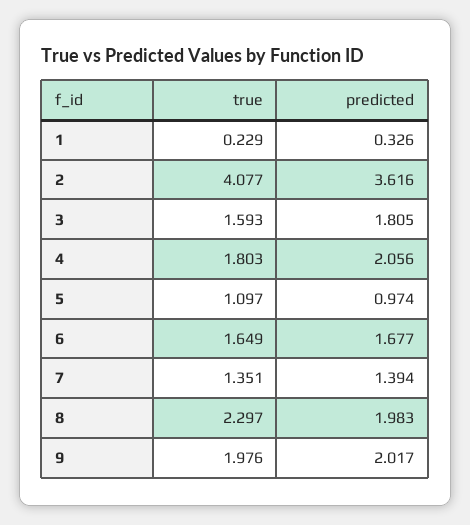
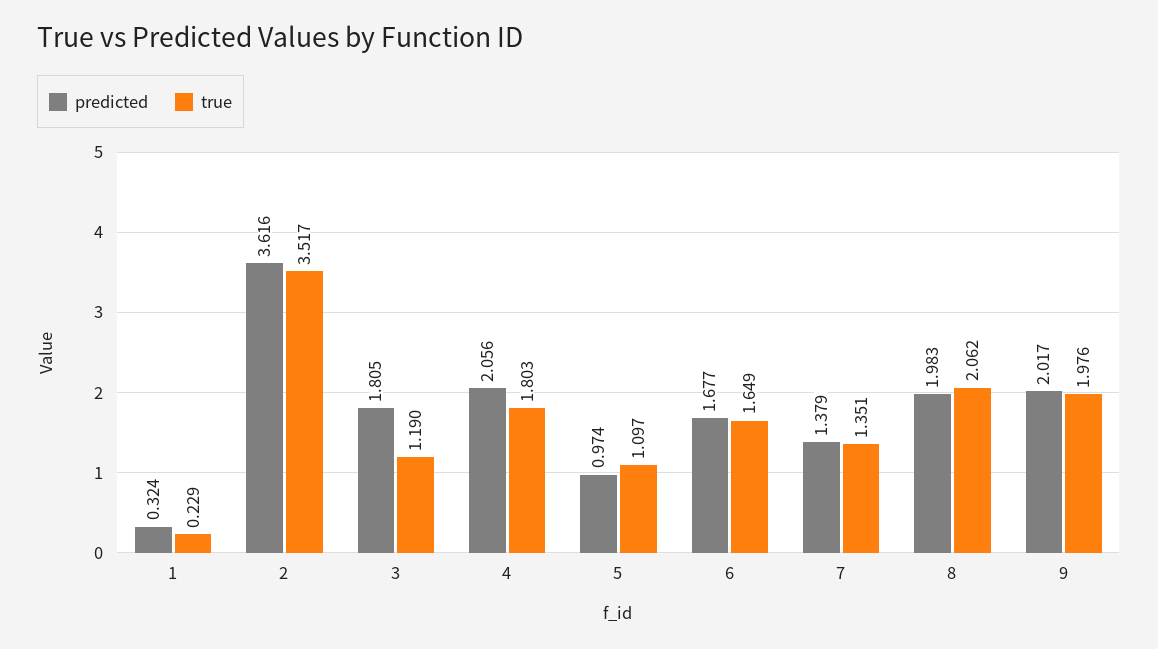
  {
    "true": {
      "1": 0.229,
-     "2": 4.077,
+     "2": 3.517,
-     "3": 1.593,
+     "3": 1.19,
      "4": 1.803,
      "5": 1.097,
      "6": 1.649,
      "7": 1.351,
-     "8": 2.297,
+     "8": 2.062,
      "9": 1.976
    },
    "predicted": {
-     "1": 0.326,
+     "1": 0.324,
      "2": 3.616,
      "3": 1.805,
      "4": 2.056,
      "5": 0.974,
      "6": 1.677,
-     "7": 1.394,
+     "7": 1.379,
      "8": 1.983,
      "9": 2.017
    }
  }

